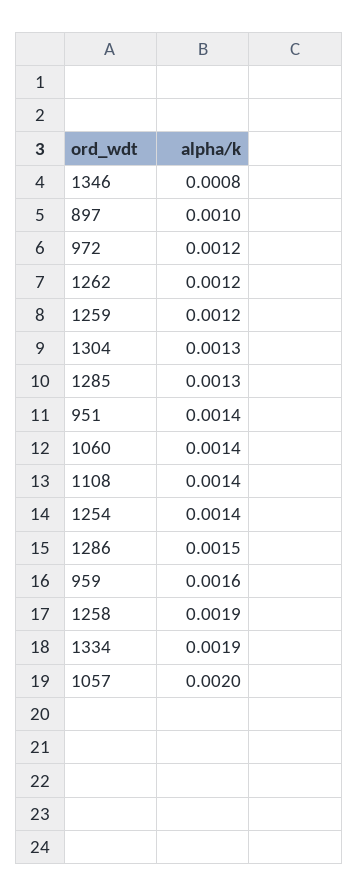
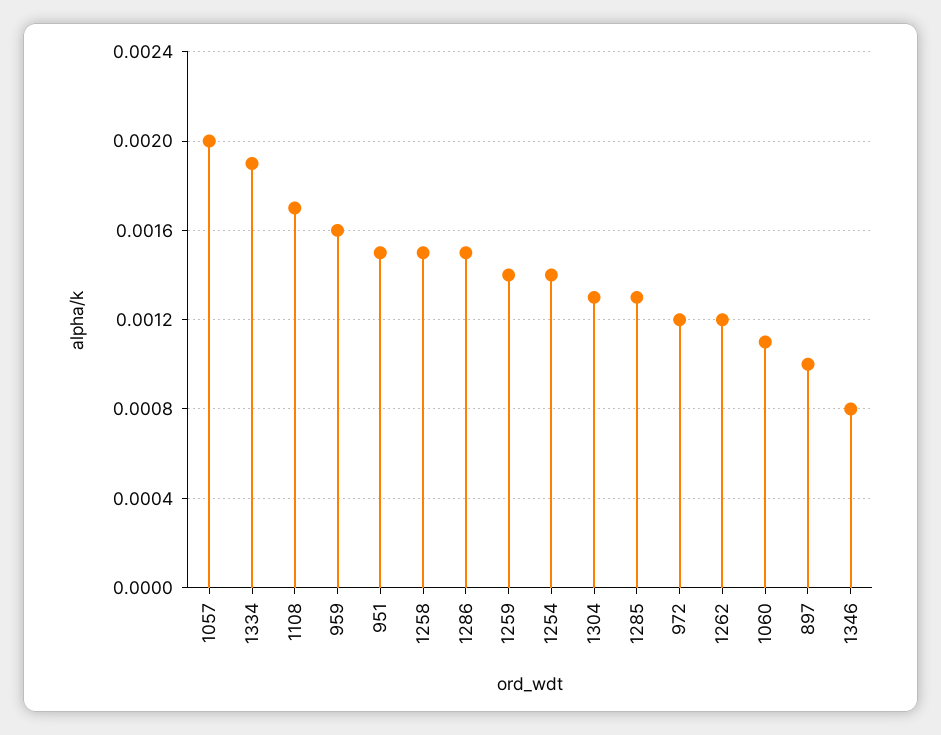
  {
    "1346": 0.0008,
    "897": 0.001,
    "972": 0.0012,
    "1262": 0.0012,
-   "1259": 0.0012,
+   "1259": 0.0014,
    "1304": 0.0013,
    "1285": 0.0013,
-   "951": 0.0014,
+   "951": 0.0015,
-   "1060": 0.0014,
+   "1060": 0.0011,
-   "1108": 0.0014,
+   "1108": 0.0017,
    "1254": 0.0014,
    "1286": 0.0015,
    "959": 0.0016,
-   "1258": 0.0019,
+   "1258": 0.0015,
    "1334": 0.0019,
    "1057": 0.002
  }

